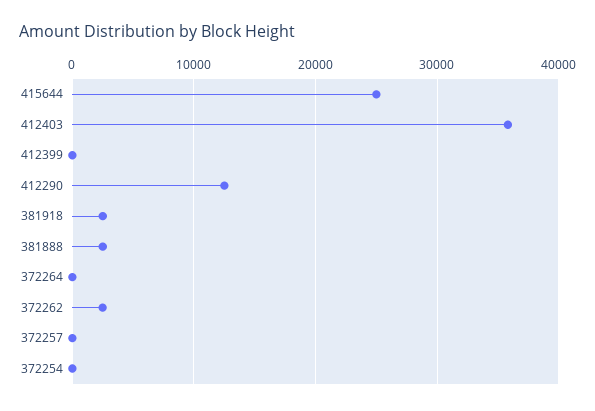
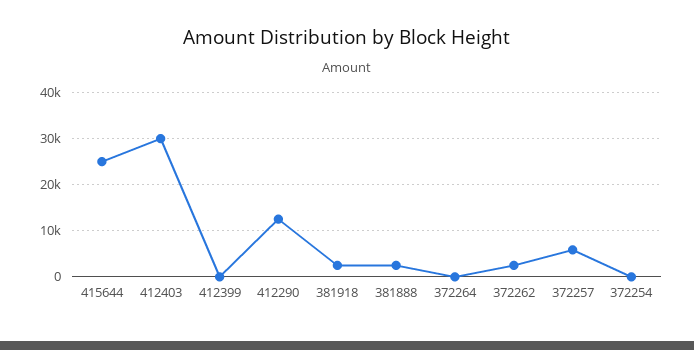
  {
    "415644": 25000,
-   "412403": 36000,
+   "412403": 30000,
    "412399": 0,
    "412290": 13000,
    "381918": 2000,
    "381888": 3000,
    "372264": 0,
    "372262": 2000,
-   "372257": 0,
+   "372257": 6000,
    "372254": 0
  }

